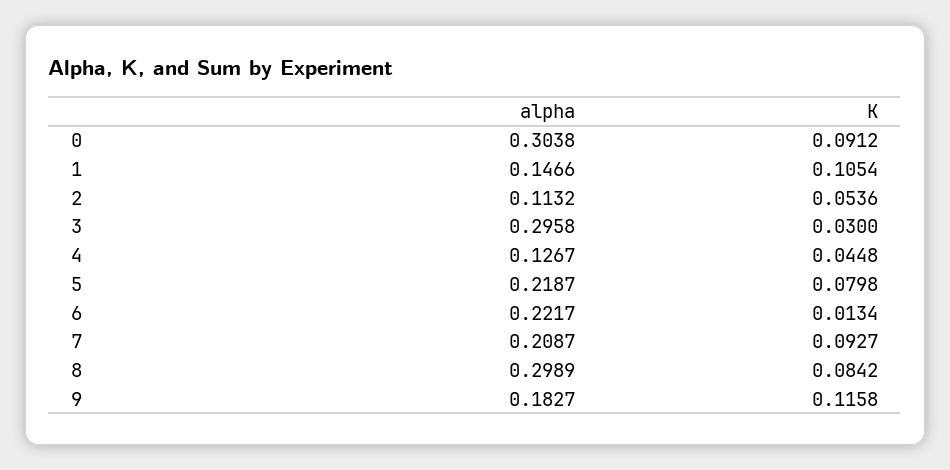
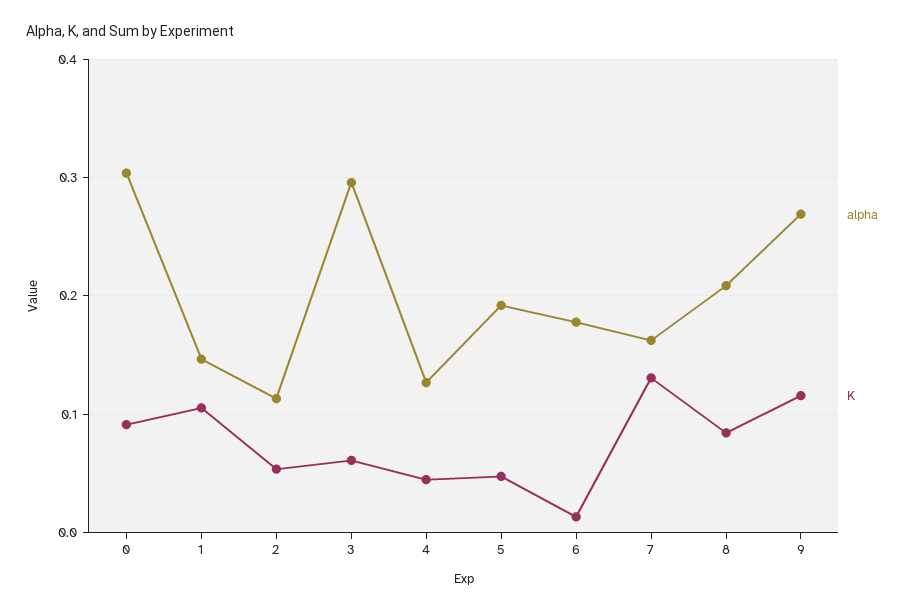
  {
    "alpha": {
      "0": 0.3038,
      "1": 0.1466,
      "2": 0.1132,
      "3": 0.2958,
      "4": 0.1267,
-     "5": 0.2187,
+     "5": 0.19,
-     "6": 0.2217,
+     "6": 0.18,
-     "7": 0.2087,
+     "7": 0.16,
-     "8": 0.2989,
+     "8": 0.21,
-     "9": 0.1827
+     "9": 0.27
    },
    "K": {
      "0": 0.0912,
      "1": 0.1054,
      "2": 0.0536,
-     "3": 0.03,
+     "3": 0.06,
      "4": 0.0448,
-     "5": 0.0798,
+     "5": 0.05,
      "6": 0.0134,
-     "7": 0.0927,
+     "7": 0.13,
      "8": 0.0842,
      "9": 0.1158
    }
  }

